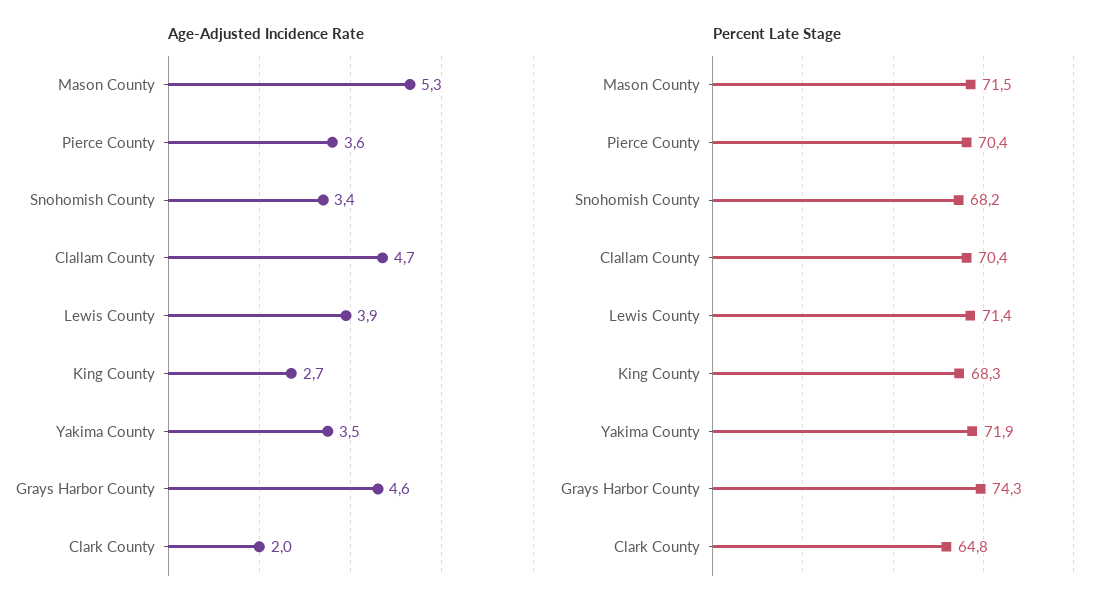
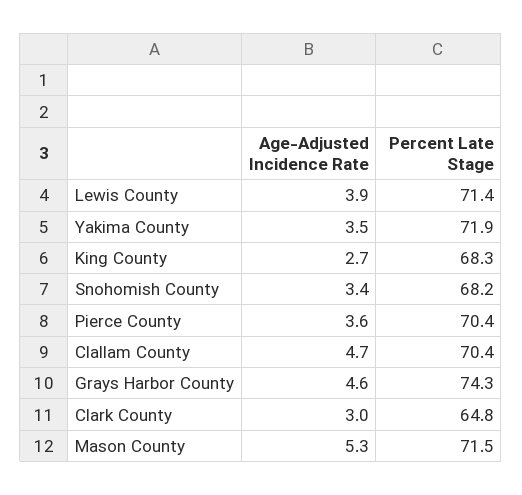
  {
    "Age-Adjusted Incidence Rate": {
      "Mason County": 5.3,
      "Pierce County": 3.6,
      "Snohomish County": 3.4,
      "Clallam County": 4.7,
      "Lewis County": 3.9,
      "King County": 2.7,
      "Yakima County": 3.5,
      "Grays Harbor County": 4.6,
-     "Clark County": 2
+     "Clark County": 3
    },
    "Percent Late Stage": {
      "Mason County": 71.5,
      "Pierce County": 70.4,
      "Snohomish County": 68.2,
      "Clallam County": 70.4,
      "Lewis County": 71.4,
      "King County": 68.3,
      "Yakima County": 71.9,
      "Grays Harbor County": 74.3,
      "Clark County": 64.8
    }
  }

